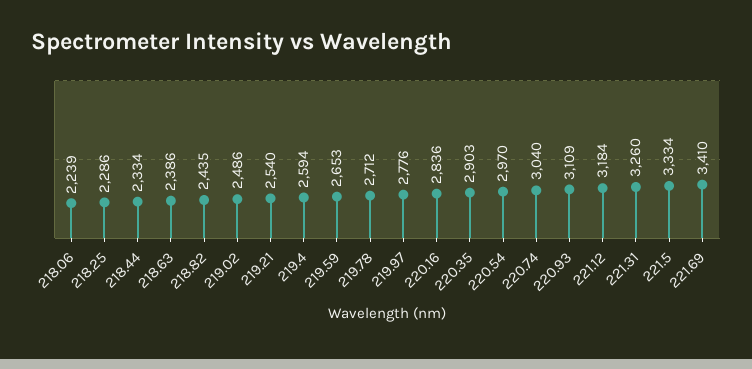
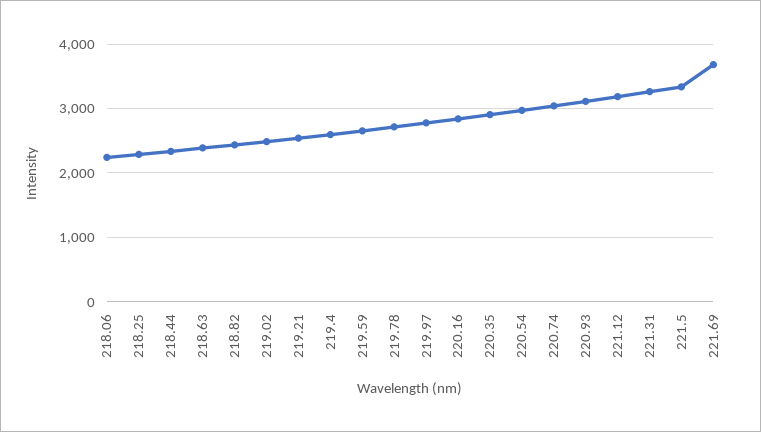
  {
    "218.06": 2239,
    "218.25": 2286,
    "218.44": 2334,
    "218.63": 2386,
    "218.82": 2435,
    "219.02": 2486,
    "219.21": 2540,
    "219.4": 2594,
    "219.59": 2653,
    "219.78": 2712,
    "219.97": 2776,
    "220.16": 2836,
    "220.35": 2903,
    "220.54": 2970,
    "220.74": 3040,
    "220.93": 3109,
    "221.12": 3184,
    "221.31": 3260,
    "221.5": 3334,
-   "221.69": 3410
+   "221.69": 3700
  }

